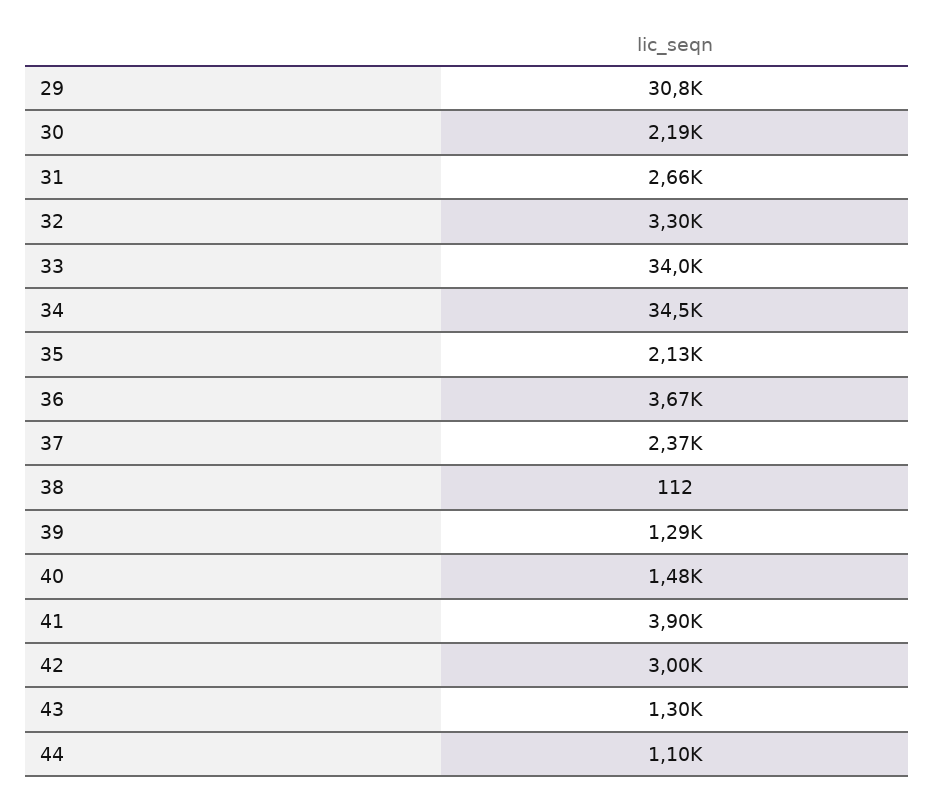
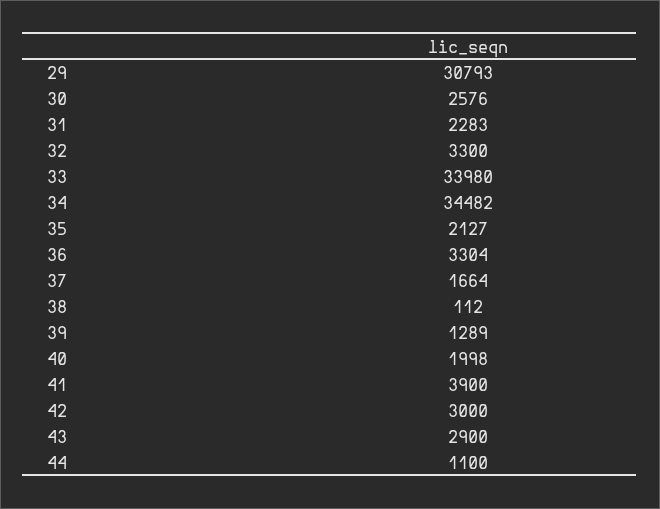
  {
    "29": 30793,
-   "30": 2190,
+   "30": 2576,
-   "31": 2660,
+   "31": 2283,
    "32": 3300,
    "33": 33980,
    "34": 34482,
    "35": 2127,
-   "36": 3670,
+   "36": 3304,
-   "37": 2370,
+   "37": 1664,
    "38": 112,
    "39": 1289,
-   "40": 1480,
+   "40": 1998,
    "41": 3900,
    "42": 3000,
-   "43": 1300,
+   "43": 2900,
    "44": 1100
  }

